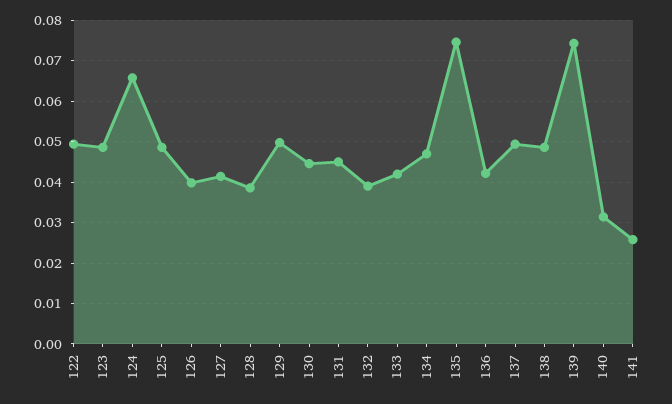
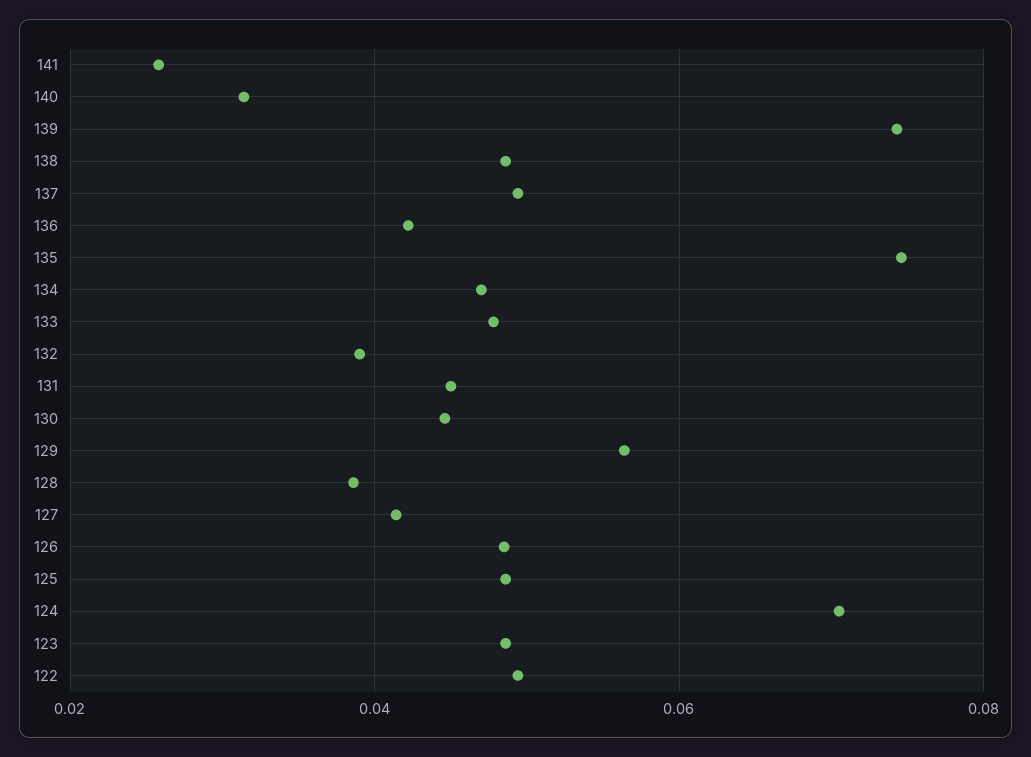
  {
    "122": 0.05,
    "123": 0.048,
-   "124": 0.066,
+   "124": 0.07,
    "125": 0.048,
-   "126": 0.04,
+   "126": 0.048,
    "127": 0.042,
    "128": 0.038,
-   "129": 0.05,
+   "129": 0.056,
    "130": 0.044,
    "131": 0.046,
    "132": 0.04,
-   "133": 0.042,
+   "133": 0.048,
    "134": 0.048,
    "135": 0.074,
    "136": 0.042,
    "137": 0.05,
    "138": 0.048,
    "139": 0.074,
    "140": 0.032,
    "141": 0.026
  }

